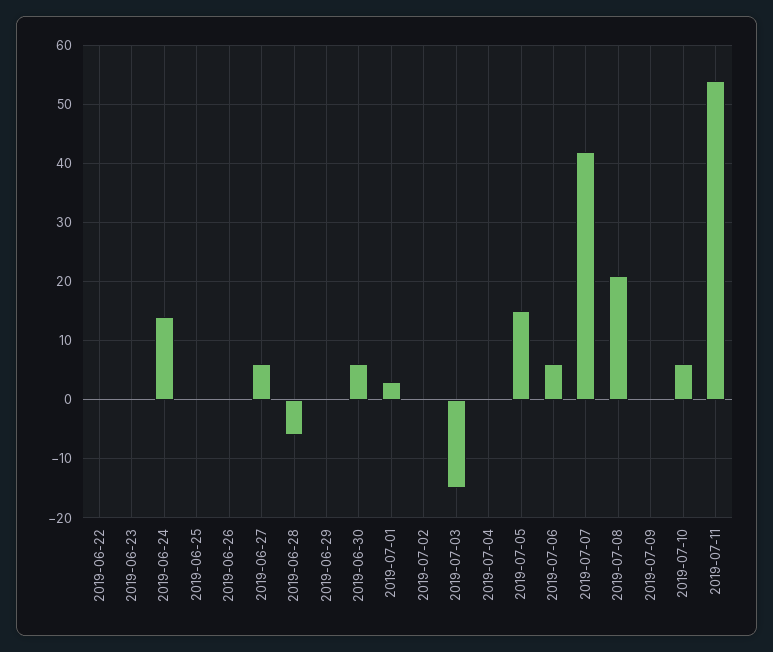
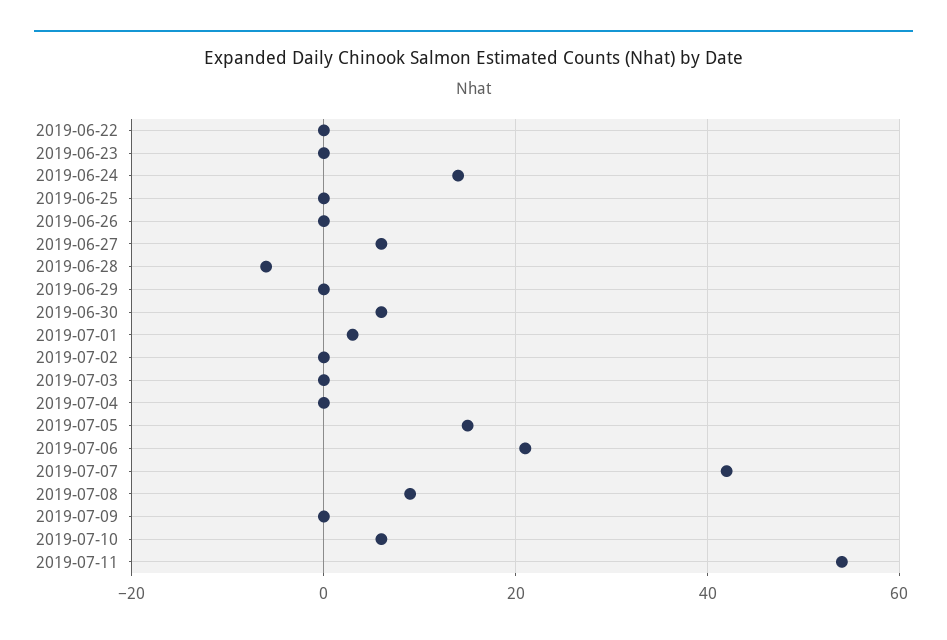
  {
    "2019-06-22": 0,
    "2019-06-23": 0,
    "2019-06-24": 15,
    "2019-06-25": 0,
    "2019-06-26": 0,
    "2019-06-27": 5,
    "2019-06-28": -5,
    "2019-06-29": 0,
    "2019-06-30": 5,
    "2019-07-01": 5,
    "2019-07-02": 0,
-   "2019-07-03": -15,
+   "2019-07-03": 0,
    "2019-07-04": 0,
    "2019-07-05": 15,
-   "2019-07-06": 5,
+   "2019-07-06": 20,
    "2019-07-07": 40,
-   "2019-07-08": 20,
+   "2019-07-08": 10,
    "2019-07-09": 0,
    "2019-07-10": 5,
    "2019-07-11": 55
  }

